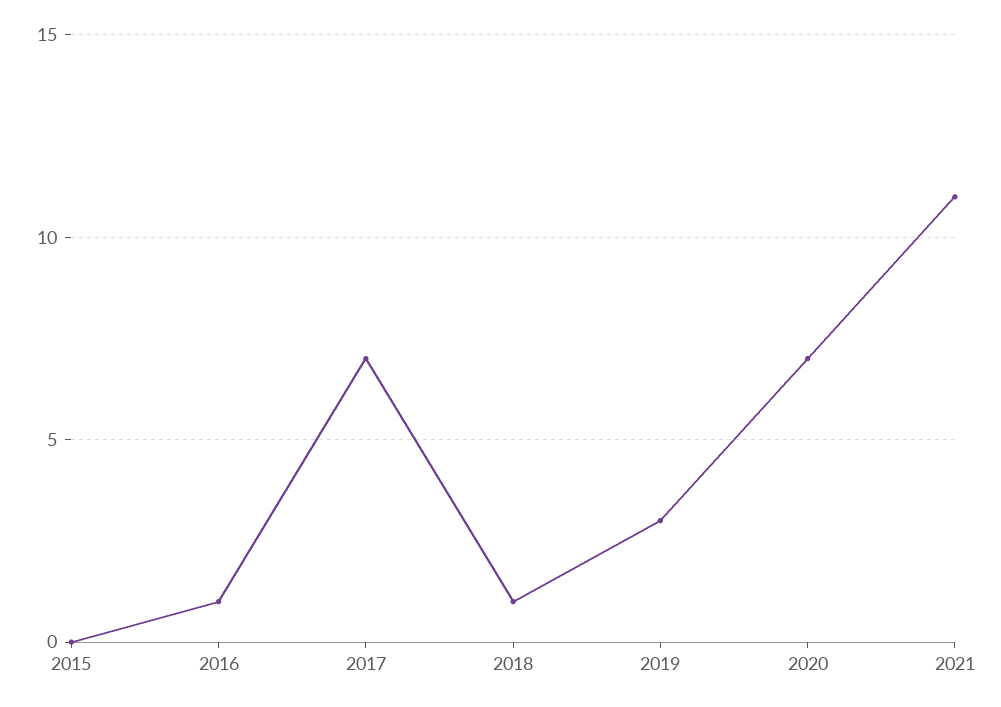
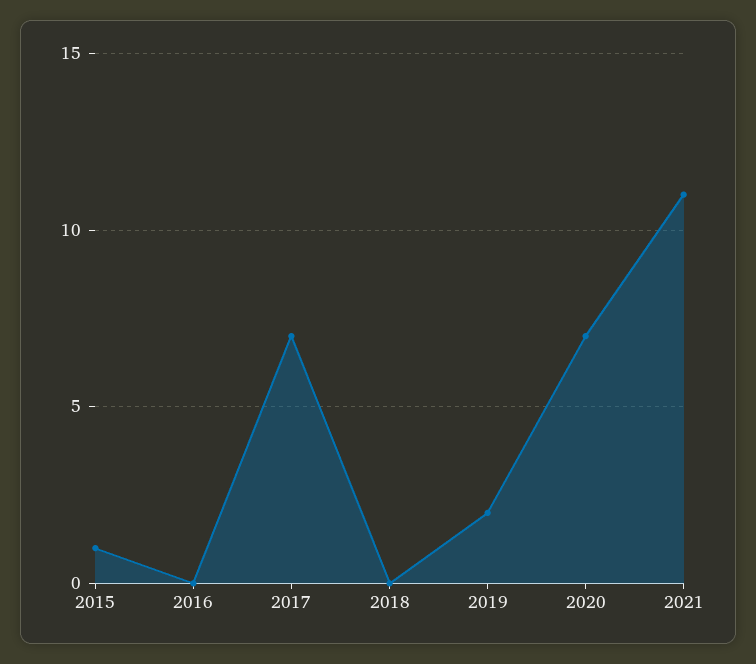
  {
-   "2015": 0,
+   "2015": 1,
-   "2016": 1,
+   "2016": 0,
    "2017": 7,
-   "2018": 1,
+   "2018": 0,
-   "2019": 3,
+   "2019": 2,
    "2020": 7,
    "2021": 11
  }

